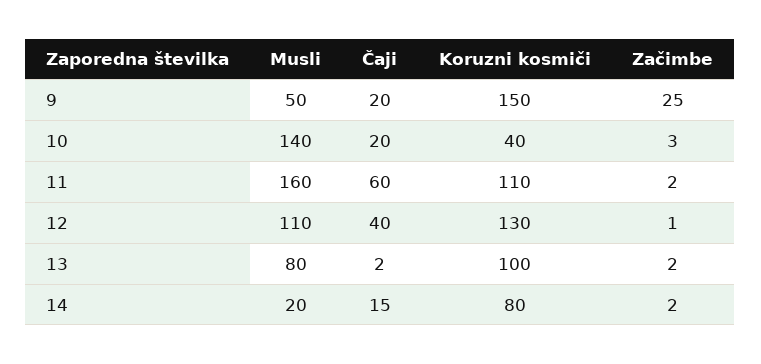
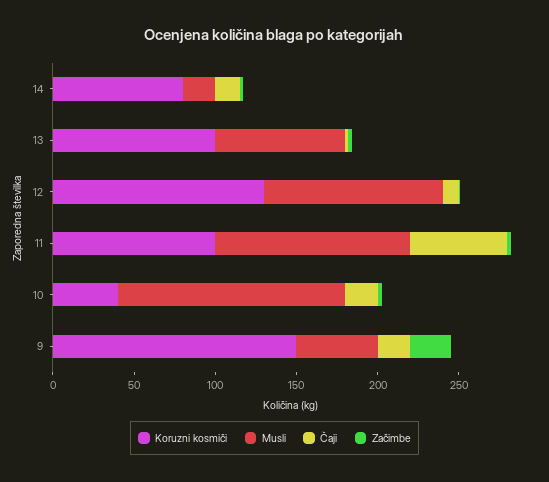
  {
    "Musli": {
      "9": 50,
      "10": 140,
-     "11": 160,
+     "11": 120,
      "12": 110,
      "13": 80,
      "14": 20
    },
    "Čaji": {
      "9": 20,
      "10": 20,
      "11": 60,
-     "12": 40,
+     "12": 10,
      "13": 2,
      "14": 15
    },
    "Koruzni kosmiči": {
      "9": 150,
      "10": 40,
-     "11": 110,
+     "11": 100,
      "12": 130,
      "13": 100,
      "14": 80
    },
    "Začimbe": {
      "9": 25,
      "10": 3,
      "11": 2,
      "12": 1,
      "13": 2,
      "14": 2
    }
  }

